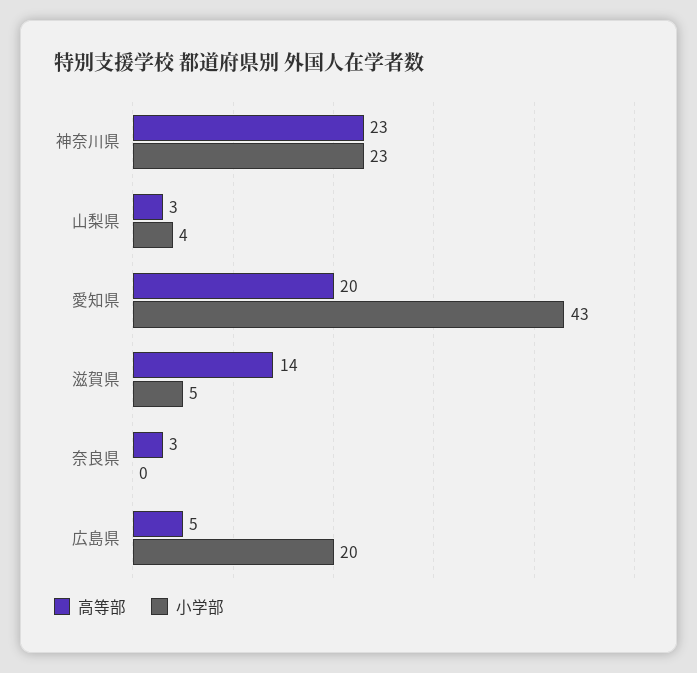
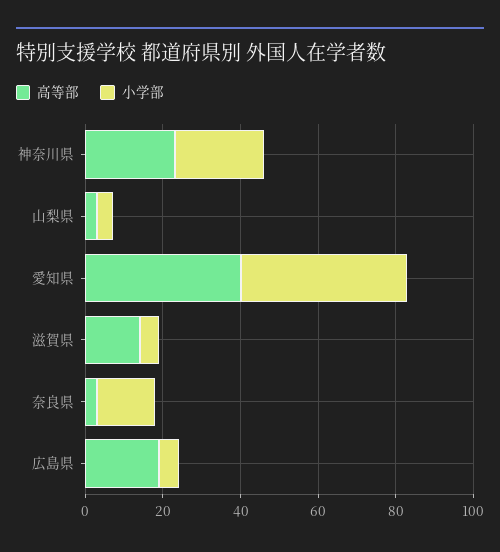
  {
    "高等部": {
      "神奈川県": 23,
      "山梨県": 3,
-     "愛知県": 20,
+     "愛知県": 40,
      "滋賀県": 14,
      "奈良県": 3,
-     "広島県": 5
+     "広島県": 20
    },
    "小学部": {
      "神奈川県": 23,
      "山梨県": 4,
      "愛知県": 43,
      "滋賀県": 5,
-     "奈良県": 0,
+     "奈良県": 15,
-     "広島県": 20
+     "広島県": 5
    }
  }

